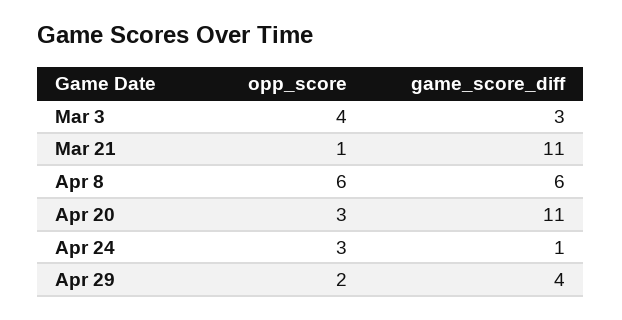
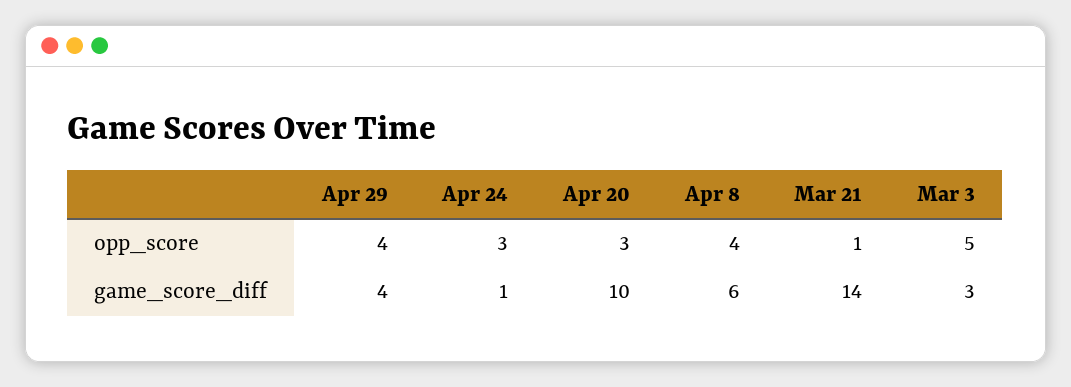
  {
    "opp_score": {
-     "Mar 3": 4,
+     "Mar 3": 5,
      "Mar 21": 1,
-     "Apr 8": 6,
+     "Apr 8": 4,
      "Apr 20": 3,
      "Apr 24": 3,
-     "Apr 29": 2
+     "Apr 29": 4
    },
    "game_score_diff": {
      "Mar 3": 3,
-     "Mar 21": 11,
+     "Mar 21": 14,
      "Apr 8": 6,
-     "Apr 20": 11,
+     "Apr 20": 10,
      "Apr 24": 1,
      "Apr 29": 4
    }
  }

